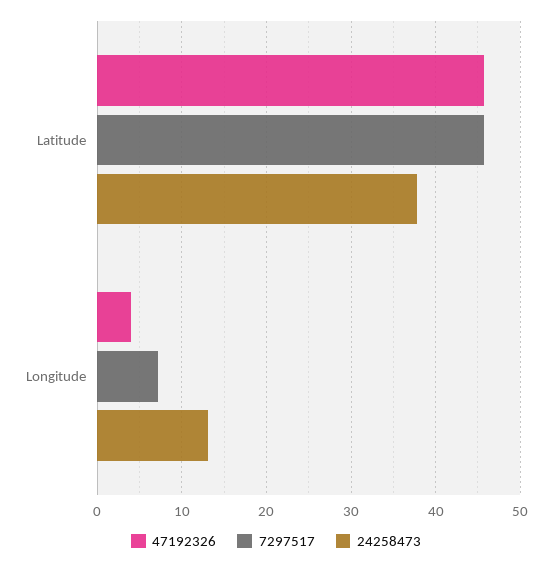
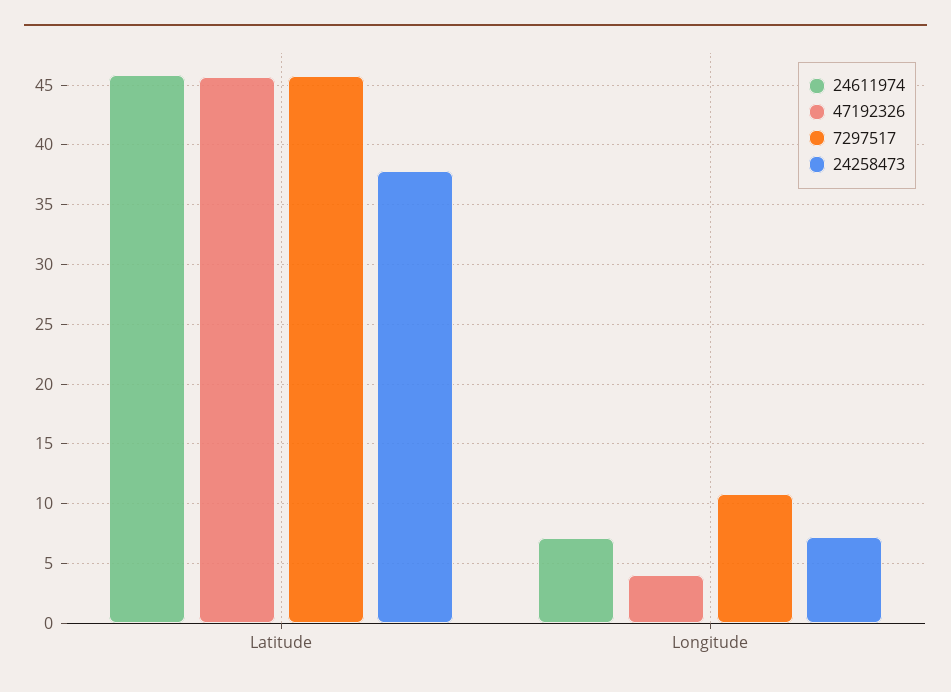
  {
    "47192326": {
      "Latitude": 46,
      "Longitude": 4
    },
    "7297517": {
      "Latitude": 46,
-     "Longitude": 7
+     "Longitude": 11
    },
    "24258473": {
      "Latitude": 38,
-     "Longitude": 13
+     "Longitude": 7
-   }
+   },
+   "24611974": {
+     "Latitude": 46,
+     "Longitude": 7
+   }
  }

